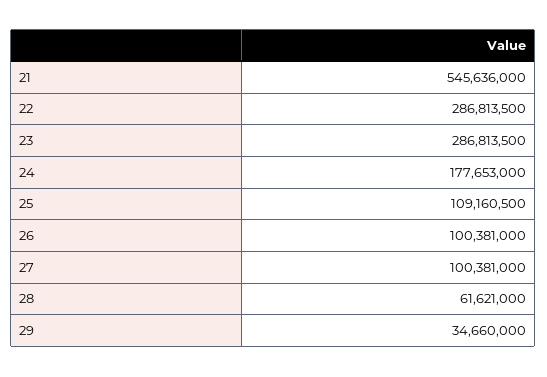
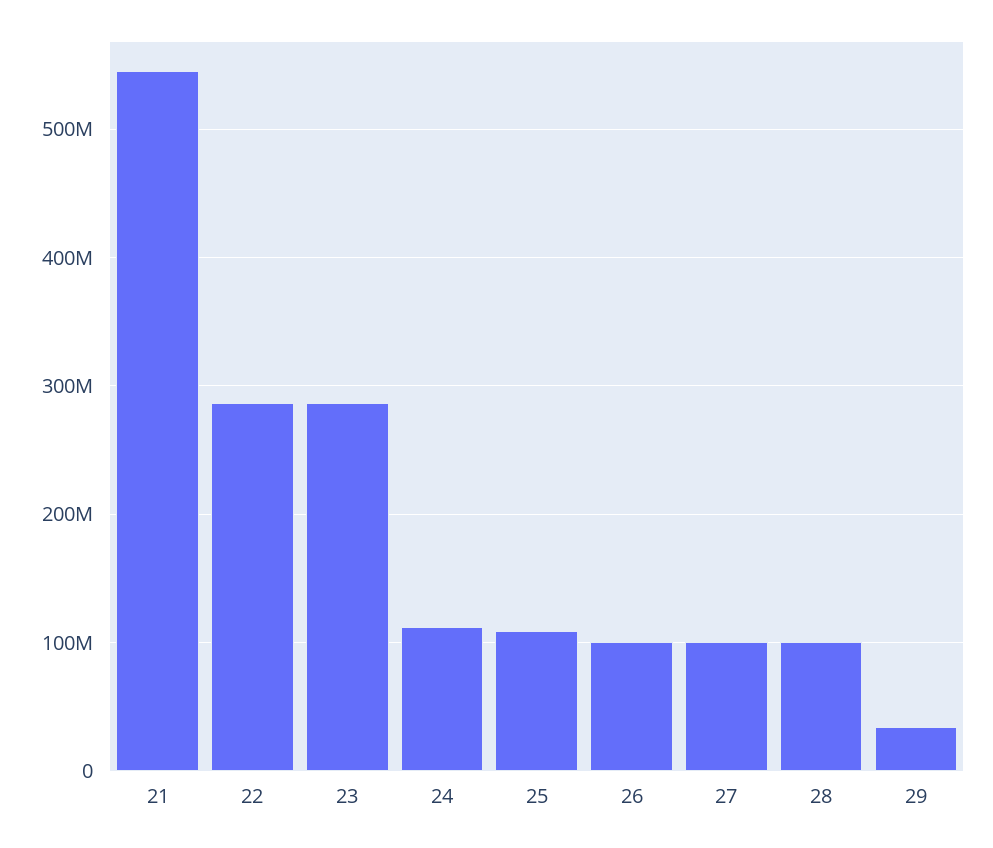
  {
    "21": 545636000,
    "22": 286813500,
    "23": 286813500,
-   "24": 177653000,
+   "24": 110000000,
    "25": 109160500,
    "26": 100381000,
    "27": 100381000,
-   "28": 61621000,
+   "28": 100000000,
    "29": 34660000
  }

